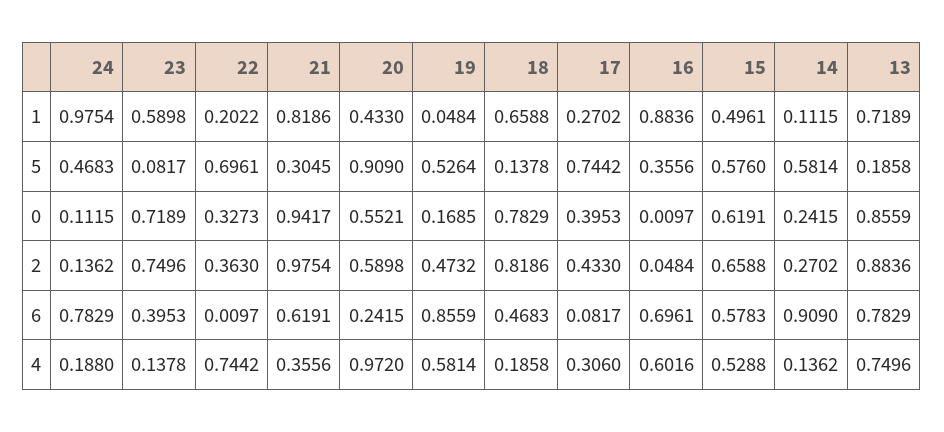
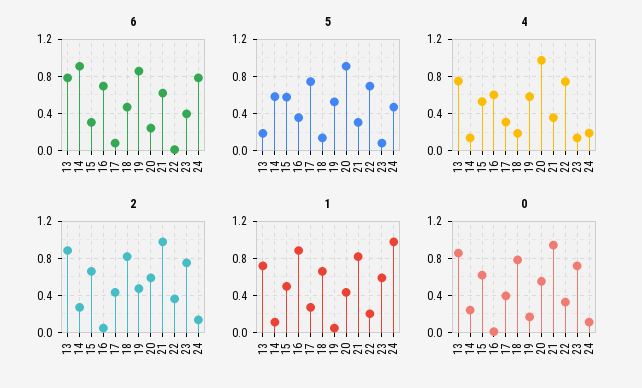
  {
    "1": {
      "24": 0.9754,
      "23": 0.5898,
      "22": 0.2022,
      "21": 0.8186,
      "20": 0.433,
      "19": 0.0484,
      "18": 0.6588,
      "17": 0.2702,
      "16": 0.8836,
      "15": 0.4961,
      "14": 0.1115,
      "13": 0.7189
    },
    "5": {
      "24": 0.4683,
      "23": 0.0817,
      "22": 0.6961,
      "21": 0.3045,
      "20": 0.909,
      "19": 0.5264,
      "18": 0.1378,
      "17": 0.7442,
      "16": 0.3556,
      "15": 0.576,
      "14": 0.5814,
      "13": 0.1858
    },
    "0": {
      "24": 0.1115,
      "23": 0.7189,
      "22": 0.3273,
      "21": 0.9417,
      "20": 0.5521,
      "19": 0.1685,
      "18": 0.7829,
      "17": 0.3953,
      "16": 0.0097,
      "15": 0.6191,
      "14": 0.2415,
      "13": 0.8559
    },
    "2": {
      "24": 0.1362,
      "23": 0.7496,
      "22": 0.363,
      "21": 0.9754,
      "20": 0.5898,
      "19": 0.4732,
      "18": 0.8186,
      "17": 0.433,
      "16": 0.0484,
      "15": 0.6588,
      "14": 0.2702,
      "13": 0.8836
    },
    "6": {
      "24": 0.7829,
      "23": 0.3953,
      "22": 0.0097,
      "21": 0.6191,
      "20": 0.2415,
      "19": 0.8559,
      "18": 0.4683,
      "17": 0.0817,
      "16": 0.6961,
-     "15": 0.5783,
+     "15": 0.3,
      "14": 0.909,
      "13": 0.7829
    },
    "4": {
      "24": 0.188,
      "23": 0.1378,
      "22": 0.7442,
      "21": 0.3556,
      "20": 0.972,
      "19": 0.5814,
      "18": 0.1858,
      "17": 0.306,
      "16": 0.6016,
      "15": 0.5288,
      "14": 0.1362,
      "13": 0.7496
    }
  }

